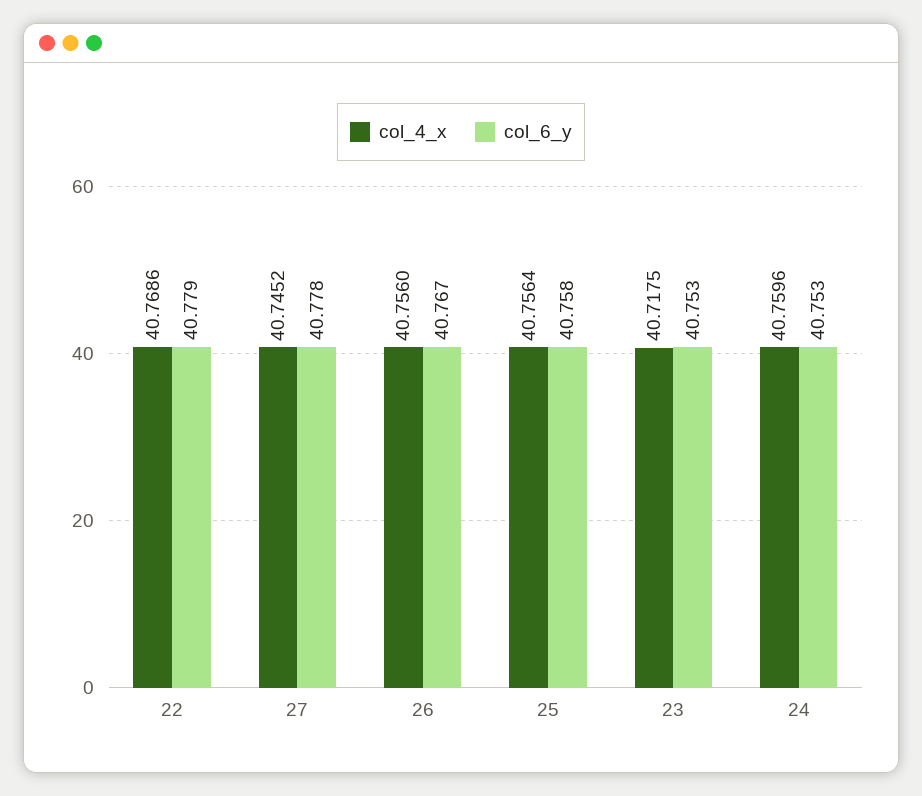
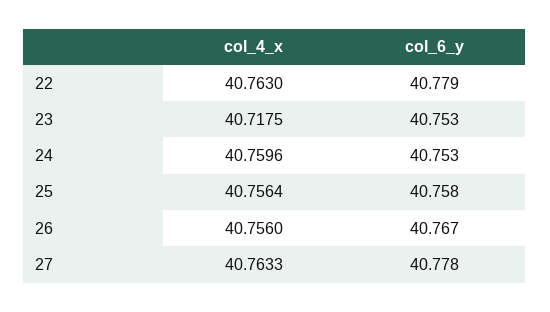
  {
    "col_4_x": {
-     "22": 40.7686,
+     "22": 40.763,
-     "27": 40.7452,
+     "27": 40.7633,
      "26": 40.756,
      "25": 40.7564,
      "23": 40.7175,
      "24": 40.7596
    },
    "col_6_y": {
      "22": 40.779,
      "27": 40.778,
      "26": 40.767,
      "25": 40.758,
      "23": 40.753,
      "24": 40.753
    }
  }

